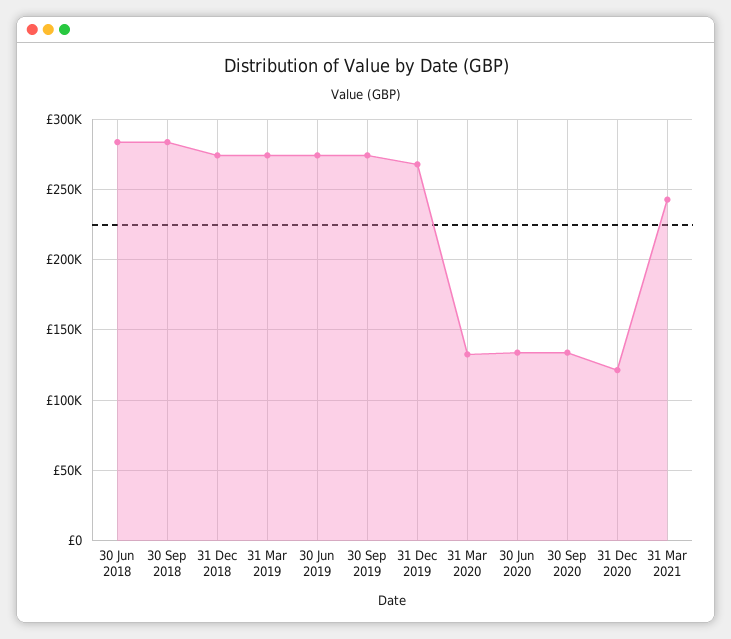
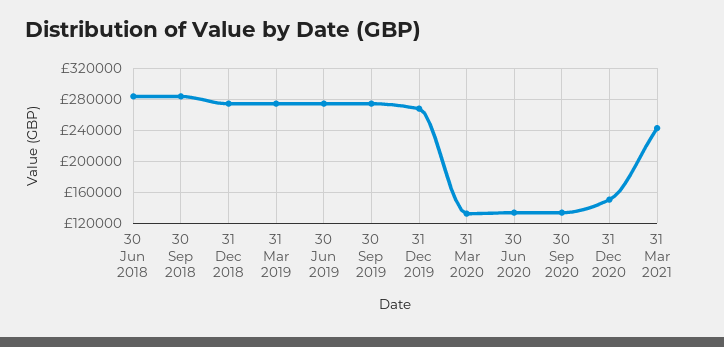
  {
    "30 Jun 2018": 285000,
    "30 Sep 2018": 285000,
    "31 Dec 2018": 275000,
    "31 Mar 2019": 275000,
    "30 Jun 2019": 275000,
    "30 Sep 2019": 275000,
    "31 Dec 2019": 270000,
    "31 Mar 2020": 135000,
    "30 Jun 2020": 135000,
    "30 Sep 2020": 135000,
-   "31 Dec 2020": 120000,
+   "31 Dec 2020": 150000,
    "31 Mar 2021": 245000
  }

